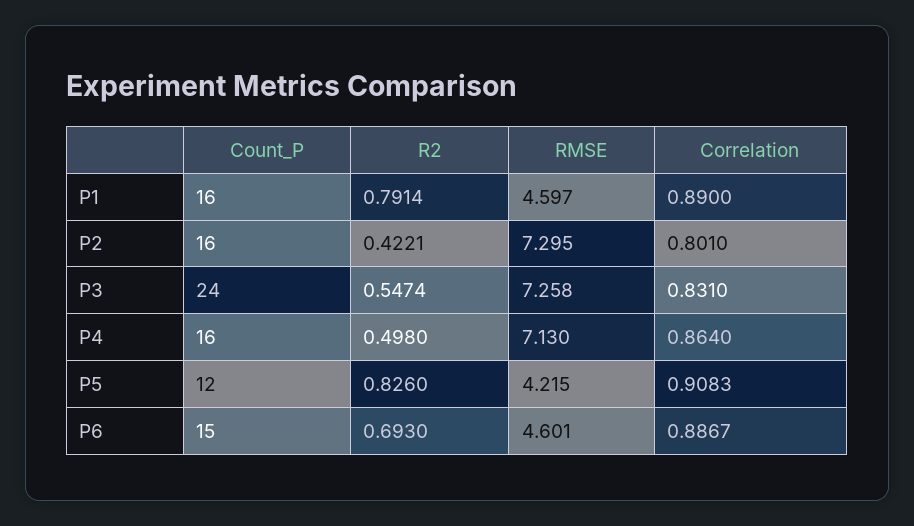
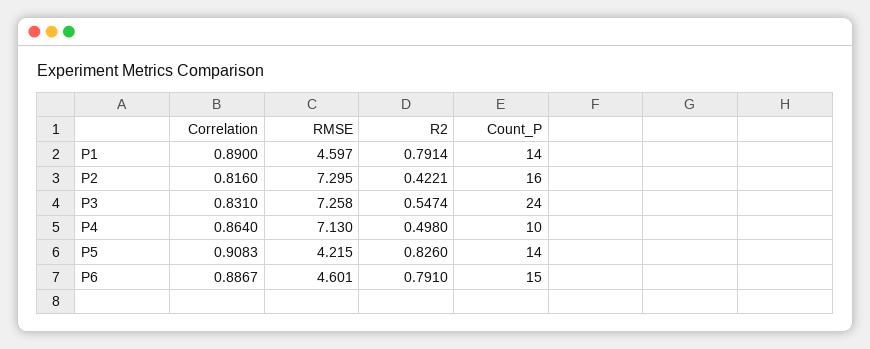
  {
    "Count_P": {
-     "P1": 16,
+     "P1": 14,
      "P2": 16,
      "P3": 24,
-     "P4": 16,
+     "P4": 10,
-     "P5": 12,
+     "P5": 14,
      "P6": 15
    },
    "R2": {
      "P1": 0.7914,
      "P2": 0.4221,
      "P3": 0.5474,
      "P4": 0.498,
      "P5": 0.826,
-     "P6": 0.693
+     "P6": 0.791
    },
    "RMSE": {
      "P1": 4.597,
      "P2": 7.295,
      "P3": 7.258,
      "P4": 7.13,
      "P5": 4.215,
      "P6": 4.601
    },
    "Correlation": {
      "P1": 0.89,
-     "P2": 0.801,
+     "P2": 0.816,
      "P3": 0.831,
      "P4": 0.864,
      "P5": 0.9083,
      "P6": 0.8867
    }
  }

